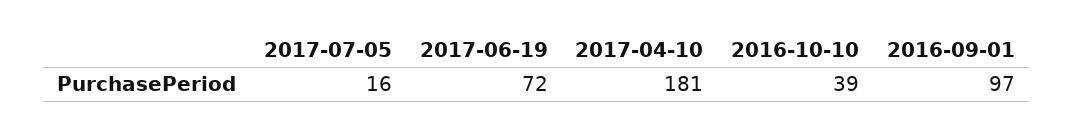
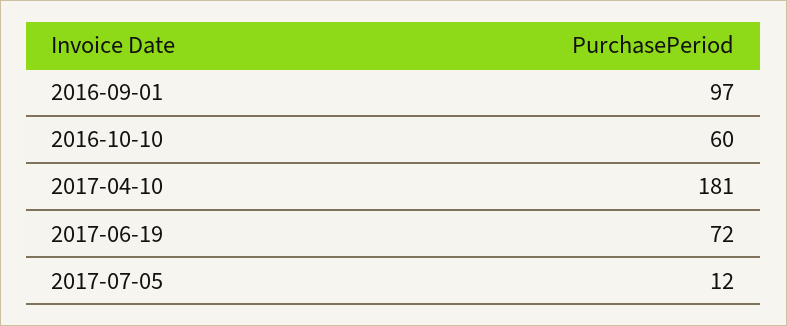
  {
-   "2017-07-05": 16,
+   "2017-07-05": 12,
    "2017-06-19": 72,
    "2017-04-10": 181,
-   "2016-10-10": 39,
+   "2016-10-10": 60,
    "2016-09-01": 97
  }

